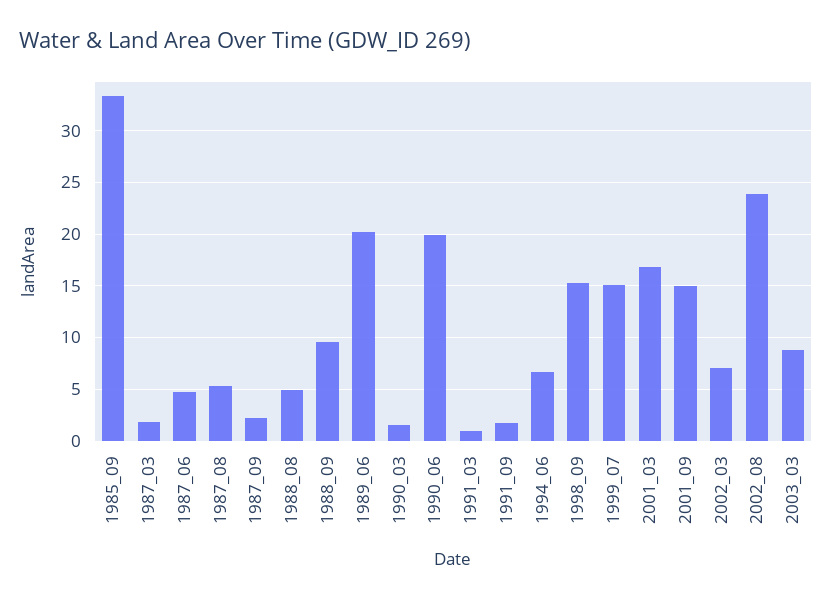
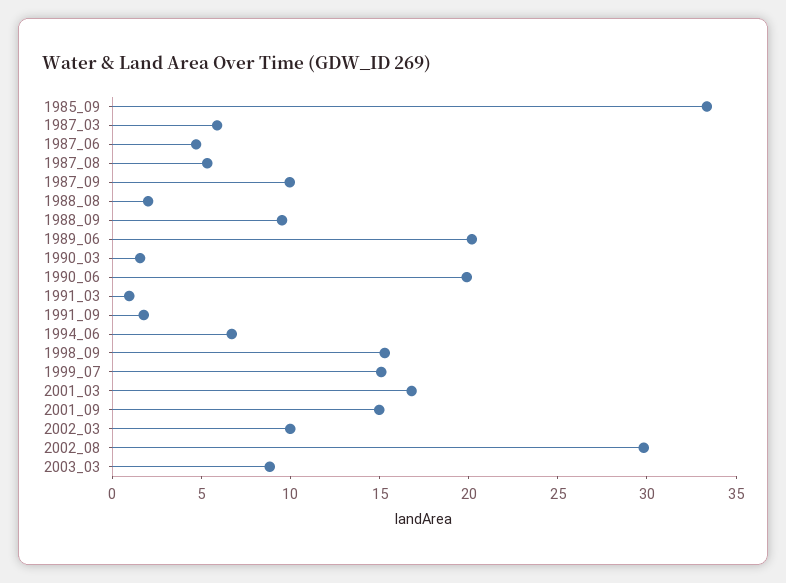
  {
    "1985_09": 33,
-   "1987_03": 2,
+   "1987_03": 6,
    "1987_06": 5,
    "1987_08": 5,
-   "1987_09": 2,
+   "1987_09": 10,
-   "1988_08": 5,
+   "1988_08": 2,
    "1988_09": 10,
    "1989_06": 20,
    "1990_03": 2,
    "1990_06": 20,
    "1991_03": 1,
    "1991_09": 2,
    "1994_06": 7,
    "1998_09": 15,
    "1999_07": 15,
    "2001_03": 17,
    "2001_09": 15,
-   "2002_03": 7,
+   "2002_03": 10,
-   "2002_08": 24,
+   "2002_08": 30,
    "2003_03": 9
  }

